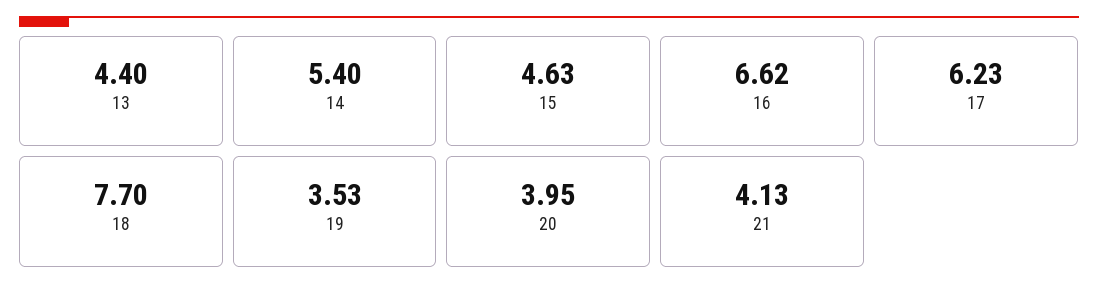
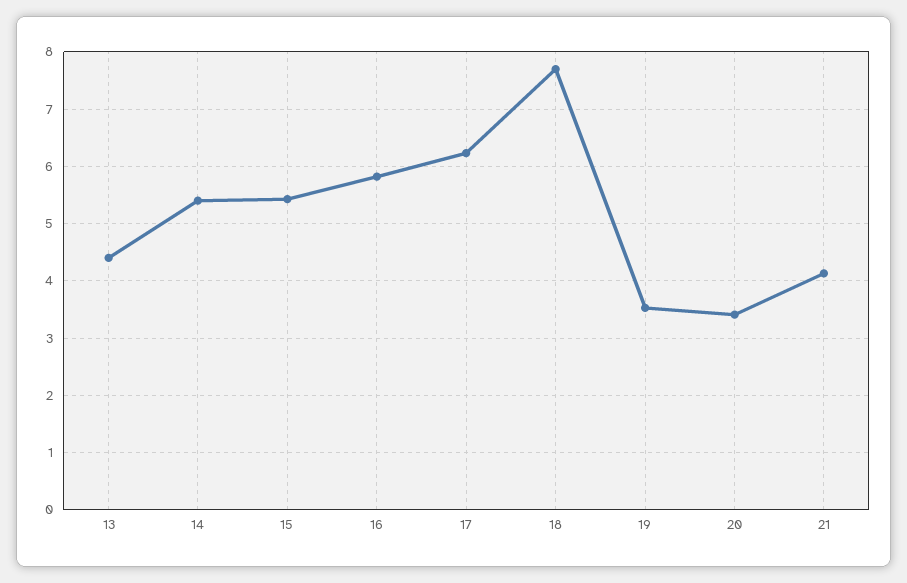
  {
    "13": 4.4,
    "14": 5.4,
-   "15": 4.63,
+   "15": 5.4,
-   "16": 6.62,
+   "16": 5.8,
    "17": 6.23,
    "18": 7.7,
    "19": 3.53,
-   "20": 3.95,
+   "20": 3.4,
    "21": 4.13
  }

